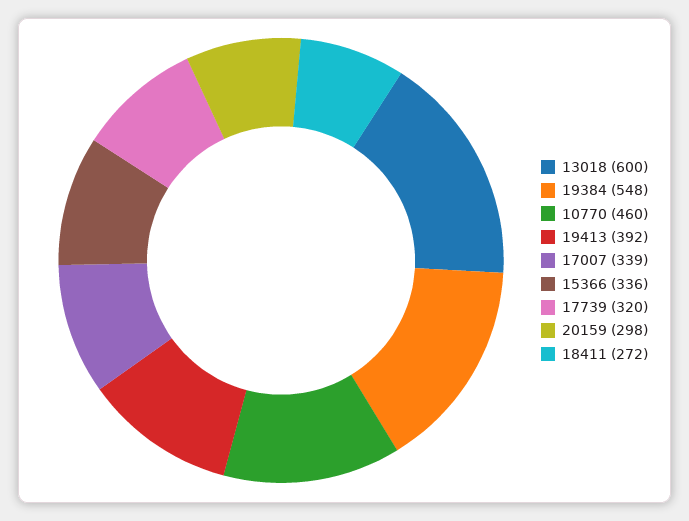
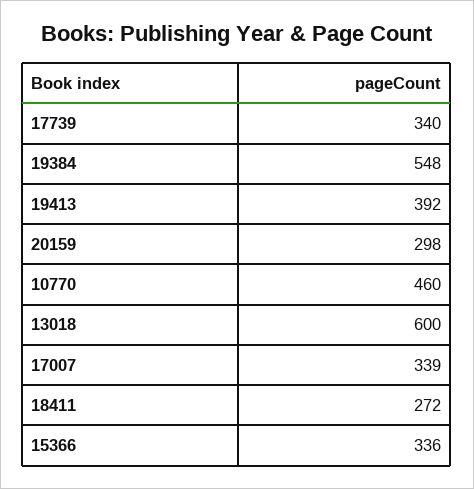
  {
    "13018": 600,
    "19384": 548,
    "10770": 460,
    "19413": 392,
    "17007": 339,
    "15366": 336,
-   "17739": 320,
+   "17739": 340,
    "20159": 298,
    "18411": 272
  }

